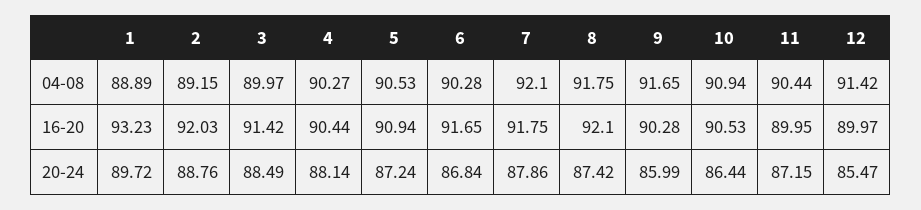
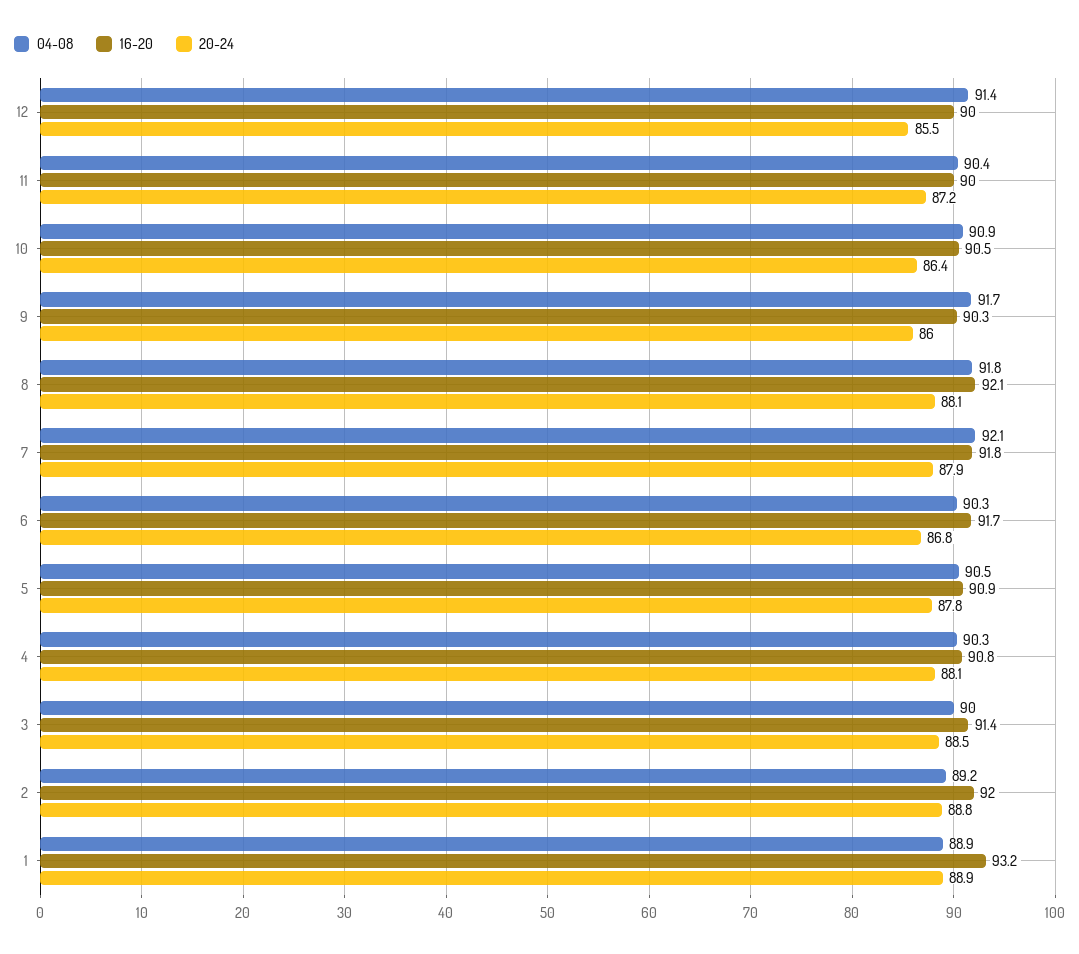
  {
    "04-08": {
      "1": 88.89,
      "2": 89.15,
      "3": 89.97,
      "4": 90.27,
      "5": 90.53,
      "6": 90.28,
      "7": 92.1,
      "8": 91.75,
      "9": 91.65,
      "10": 90.94,
      "11": 90.44,
      "12": 91.42
    },
    "16-20": {
      "1": 93.23,
      "2": 92.03,
      "3": 91.42,
-     "4": 90.44,
+     "4": 90.8,
      "5": 90.94,
      "6": 91.65,
      "7": 91.75,
      "8": 92.1,
      "9": 90.28,
      "10": 90.53,
      "11": 89.95,
      "12": 89.97
    },
    "20-24": {
-     "1": 89.72,
+     "1": 88.9,
      "2": 88.76,
      "3": 88.49,
      "4": 88.14,
-     "5": 87.24,
+     "5": 87.8,
      "6": 86.84,
      "7": 87.86,
-     "8": 87.42,
+     "8": 88.1,
      "9": 85.99,
      "10": 86.44,
      "11": 87.15,
      "12": 85.47
    }
  }

